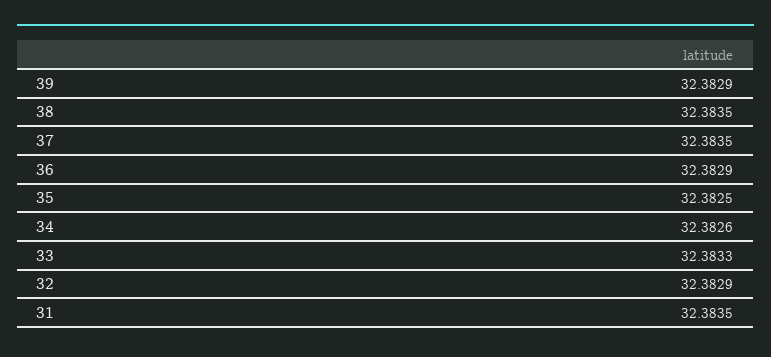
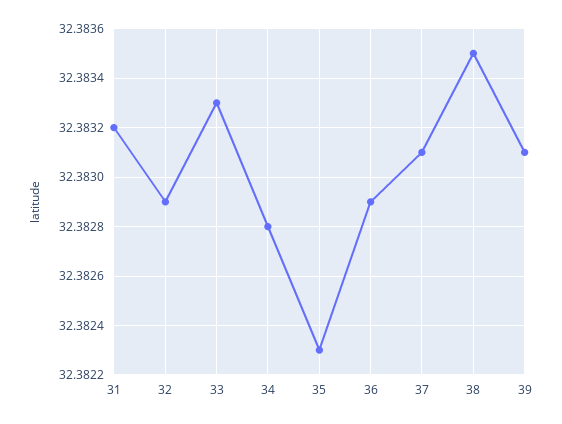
  {
-   "39": 32.3829,
+   "39": 32.3831,
    "38": 32.3835,
-   "37": 32.3835,
+   "37": 32.3831,
    "36": 32.3829,
-   "35": 32.3825,
+   "35": 32.3823,
-   "34": 32.3826,
+   "34": 32.3828,
    "33": 32.3833,
    "32": 32.3829,
-   "31": 32.3835
+   "31": 32.3832
  }

